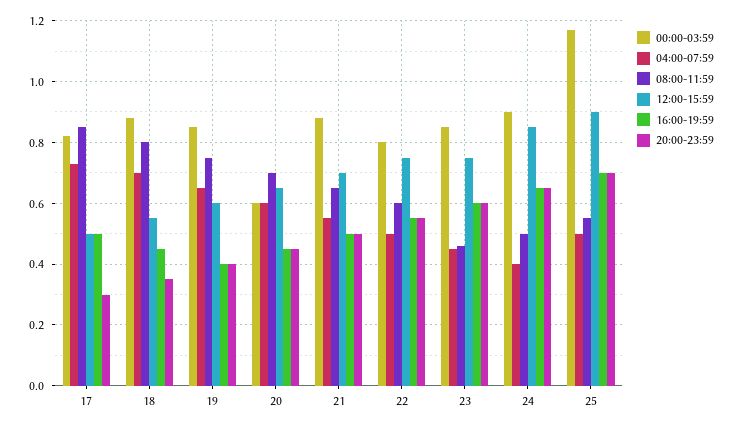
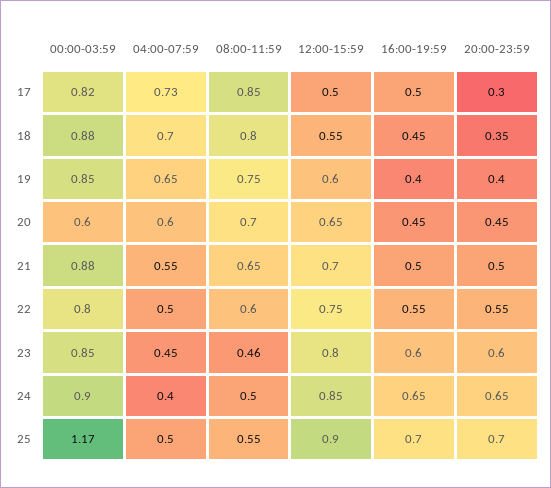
  {
    "00:00-03:59": {
      "17": 0.82,
      "18": 0.88,
      "19": 0.85,
      "20": 0.6,
      "21": 0.88,
      "22": 0.8,
      "23": 0.85,
      "24": 0.9,
      "25": 1.17
    },
    "04:00-07:59": {
      "17": 0.73,
      "18": 0.7,
      "19": 0.65,
      "20": 0.6,
      "21": 0.55,
      "22": 0.5,
      "23": 0.45,
      "24": 0.4,
      "25": 0.5
    },
    "08:00-11:59": {
      "17": 0.85,
      "18": 0.8,
      "19": 0.75,
      "20": 0.7,
      "21": 0.65,
      "22": 0.6,
      "23": 0.46,
      "24": 0.5,
      "25": 0.55
    },
    "12:00-15:59": {
      "17": 0.5,
      "18": 0.55,
      "19": 0.6,
      "20": 0.65,
      "21": 0.7,
      "22": 0.75,
-     "23": 0.75,
+     "23": 0.8,
      "24": 0.85,
      "25": 0.9
    },
    "16:00-19:59": {
      "17": 0.5,
      "18": 0.45,
      "19": 0.4,
      "20": 0.45,
      "21": 0.5,
      "22": 0.55,
      "23": 0.6,
      "24": 0.65,
      "25": 0.7
    },
    "20:00-23:59": {
      "17": 0.3,
      "18": 0.35,
      "19": 0.4,
      "20": 0.45,
      "21": 0.5,
      "22": 0.55,
      "23": 0.6,
      "24": 0.65,
      "25": 0.7
    }
  }

